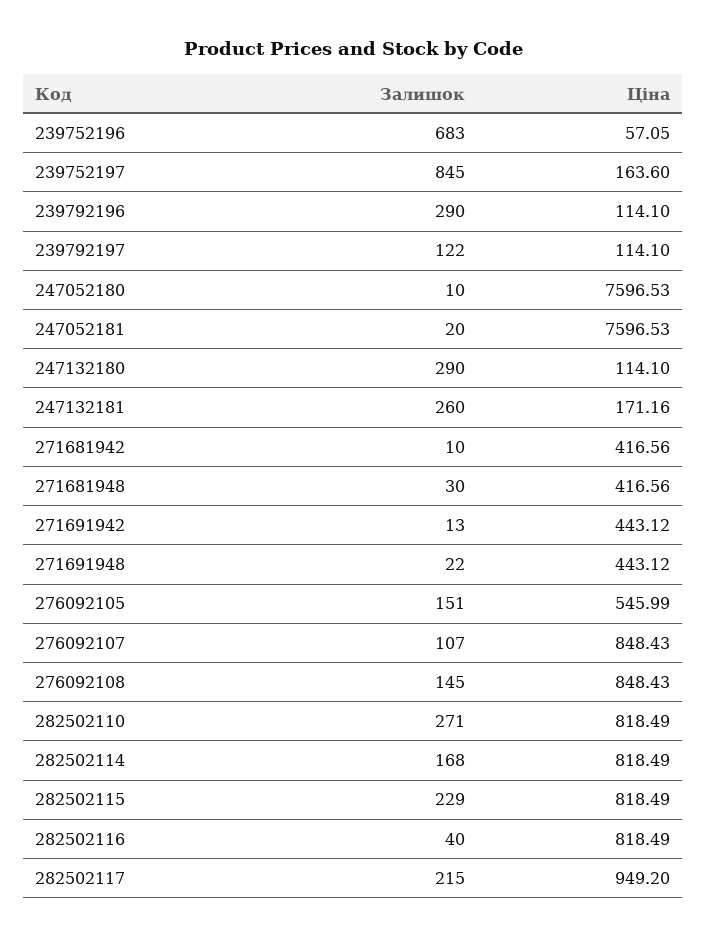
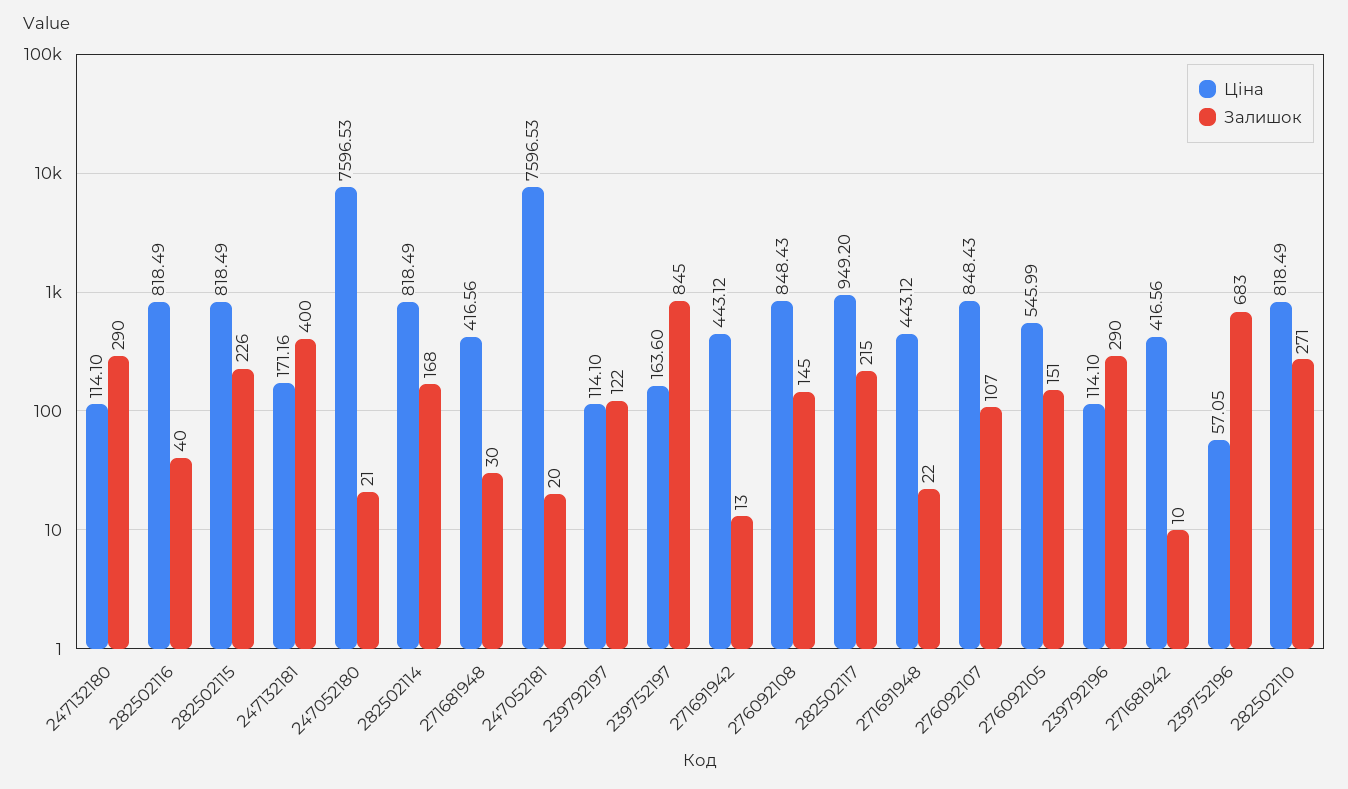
  {
    "Залишок": {
      "239752196": 683,
      "239752197": 845,
      "239792196": 290,
      "239792197": 122,
-     "247052180": 10,
+     "247052180": 21,
      "247052181": 20,
      "247132180": 290,
-     "247132181": 260,
+     "247132181": 400,
      "271681942": 10,
      "271681948": 30,
      "271691942": 13,
      "271691948": 22,
      "276092105": 151,
      "276092107": 107,
      "276092108": 145,
      "282502110": 271,
      "282502114": 168,
-     "282502115": 229,
+     "282502115": 226,
      "282502116": 40,
      "282502117": 215
    },
    "Ціна": {
      "239752196": 57.05,
      "239752197": 163.6,
      "239792196": 114.1,
      "239792197": 114.1,
      "247052180": 7596.53,
      "247052181": 7596.53,
      "247132180": 114.1,
      "247132181": 171.16,
      "271681942": 416.56,
      "271681948": 416.56,
      "271691942": 443.12,
      "271691948": 443.12,
      "276092105": 545.99,
      "276092107": 848.43,
      "276092108": 848.43,
      "282502110": 818.49,
      "282502114": 818.49,
      "282502115": 818.49,
      "282502116": 818.49,
      "282502117": 949.2
    }
  }

